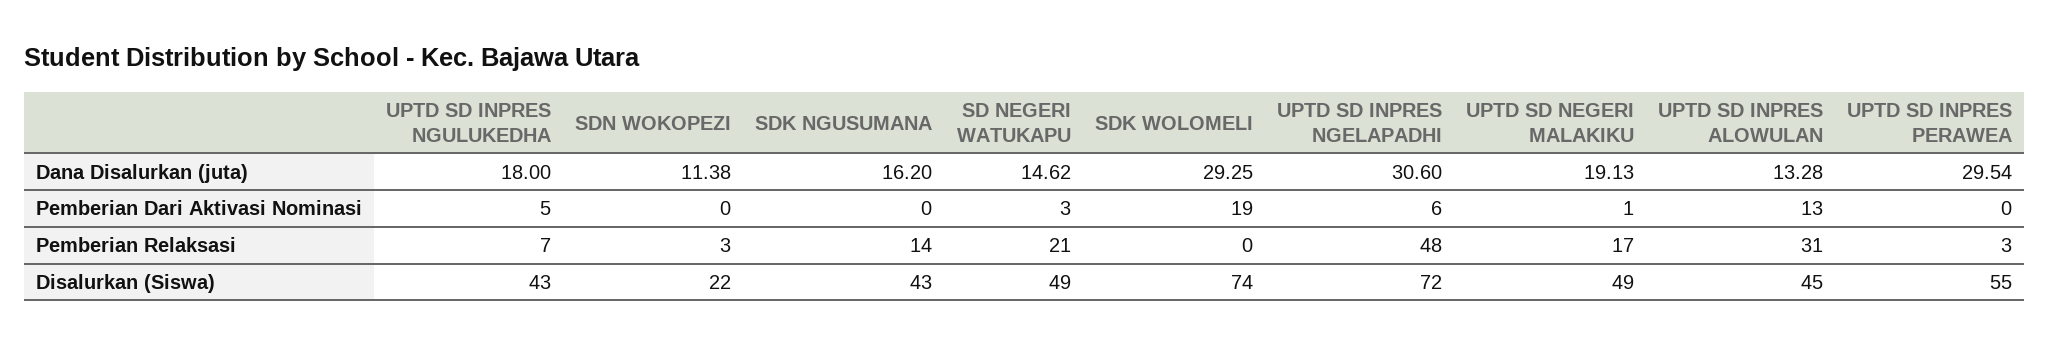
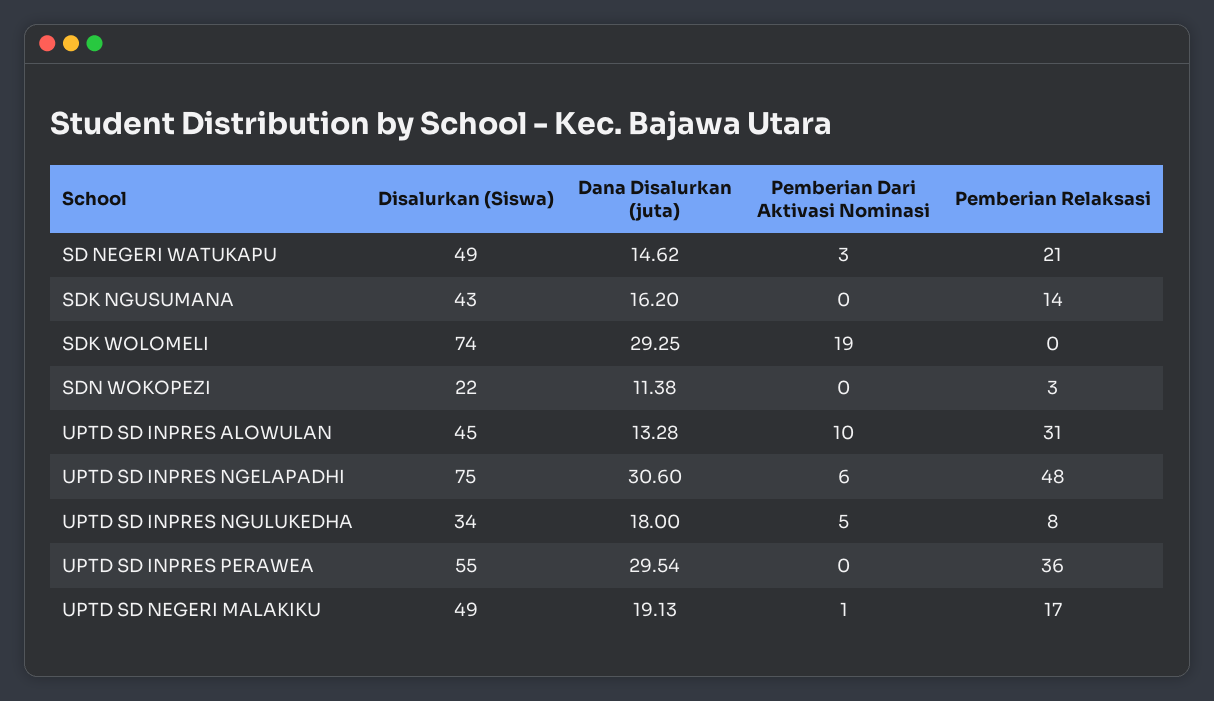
  {
    "UPTD SD INPRES NGULUKEDHA": {
      "Dana Disalurkan (juta)": 18,
      "Pemberian Dari Aktivasi Nominasi": 5,
-     "Pemberian Relaksasi": 7,
+     "Pemberian Relaksasi": 8,
-     "Disalurkan (Siswa)": 43
+     "Disalurkan (Siswa)": 34
    },
    "SDN WOKOPEZI": {
      "Dana Disalurkan (juta)": 11.38,
      "Pemberian Dari Aktivasi Nominasi": 0,
      "Pemberian Relaksasi": 3,
      "Disalurkan (Siswa)": 22
    },
    "SDK NGUSUMANA": {
      "Dana Disalurkan (juta)": 16.2,
      "Pemberian Dari Aktivasi Nominasi": 0,
      "Pemberian Relaksasi": 14,
      "Disalurkan (Siswa)": 43
    },
    "SD NEGERI WATUKAPU": {
      "Dana Disalurkan (juta)": 14.62,
      "Pemberian Dari Aktivasi Nominasi": 3,
      "Pemberian Relaksasi": 21,
      "Disalurkan (Siswa)": 49
    },
    "SDK WOLOMELI": {
      "Dana Disalurkan (juta)": 29.25,
      "Pemberian Dari Aktivasi Nominasi": 19,
      "Pemberian Relaksasi": 0,
      "Disalurkan (Siswa)": 74
    },
    "UPTD SD INPRES NGELAPADHI": {
      "Dana Disalurkan (juta)": 30.6,
      "Pemberian Dari Aktivasi Nominasi": 6,
      "Pemberian Relaksasi": 48,
-     "Disalurkan (Siswa)": 72
+     "Disalurkan (Siswa)": 75
    },
    "UPTD SD NEGERI MALAKIKU": {
      "Dana Disalurkan (juta)": 19.13,
      "Pemberian Dari Aktivasi Nominasi": 1,
      "Pemberian Relaksasi": 17,
      "Disalurkan (Siswa)": 49
    },
    "UPTD SD INPRES ALOWULAN": {
      "Dana Disalurkan (juta)": 13.28,
-     "Pemberian Dari Aktivasi Nominasi": 13,
+     "Pemberian Dari Aktivasi Nominasi": 10,
      "Pemberian Relaksasi": 31,
      "Disalurkan (Siswa)": 45
    },
    "UPTD SD INPRES PERAWEA": {
      "Dana Disalurkan (juta)": 29.54,
      "Pemberian Dari Aktivasi Nominasi": 0,
-     "Pemberian Relaksasi": 3,
+     "Pemberian Relaksasi": 36,
      "Disalurkan (Siswa)": 55
    }
  }

